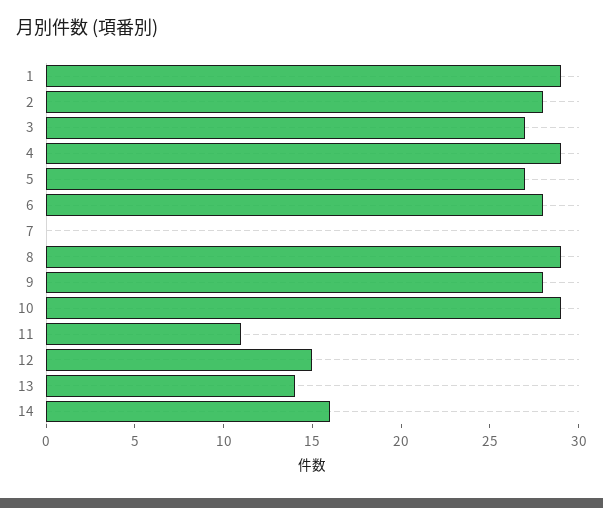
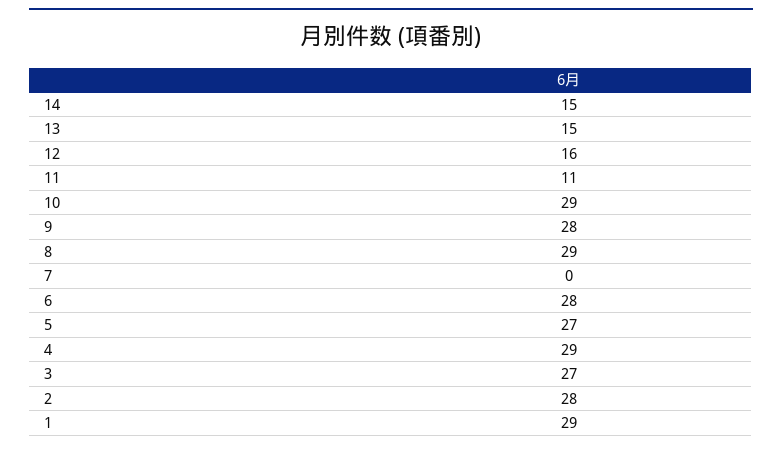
  {
    "1": 29,
    "2": 28,
    "3": 27,
    "4": 29,
    "5": 27,
    "6": 28,
    "7": 0,
    "8": 29,
    "9": 28,
    "10": 29,
    "11": 11,
-   "12": 15,
+   "12": 16,
-   "13": 14,
+   "13": 15,
-   "14": 16
+   "14": 15
  }

